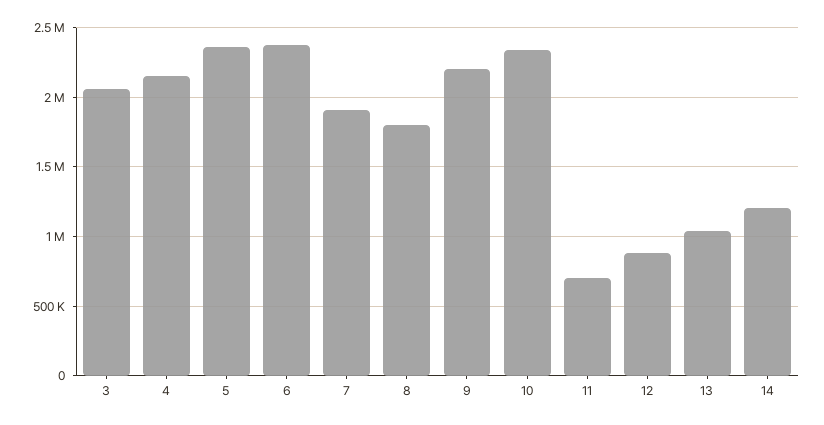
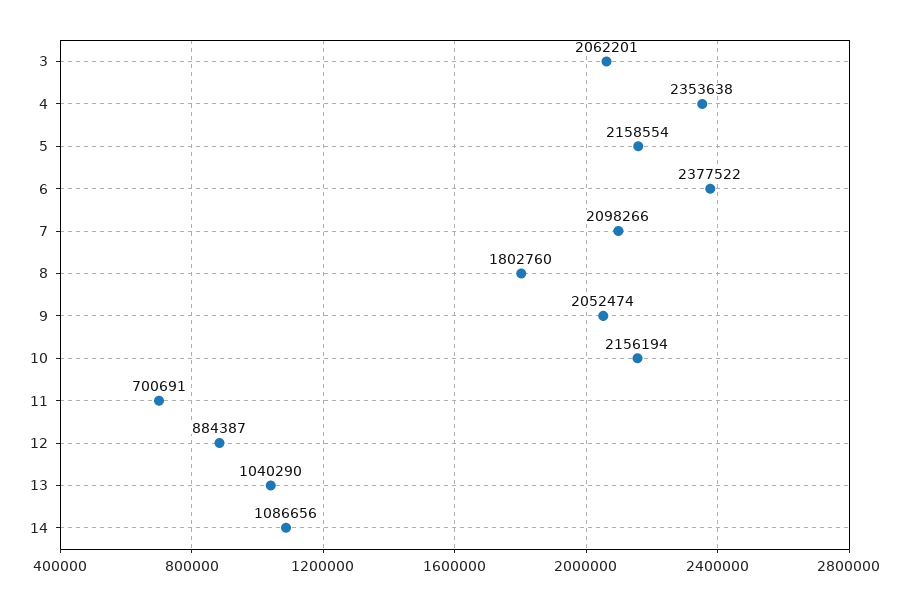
  {
    "3": 2062201,
-   "4": 2150000,
+   "4": 2353638,
-   "5": 2350000,
+   "5": 2158554,
    "6": 2377522,
-   "7": 1900000,
+   "7": 2098266,
    "8": 1802760,
-   "9": 2200000,
+   "9": 2052474,
-   "10": 2350000,
+   "10": 2156194,
    "11": 700691,
    "12": 884387,
    "13": 1040290,
-   "14": 1200000
+   "14": 1086656
  }

